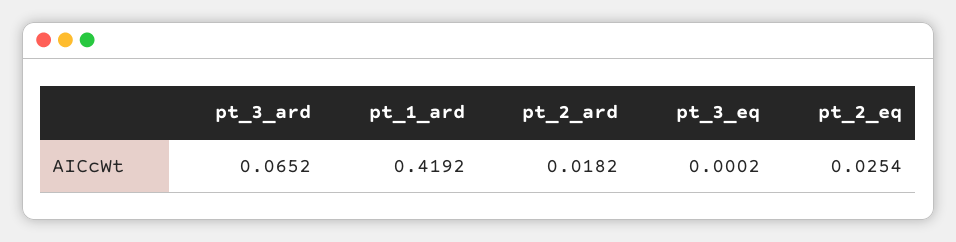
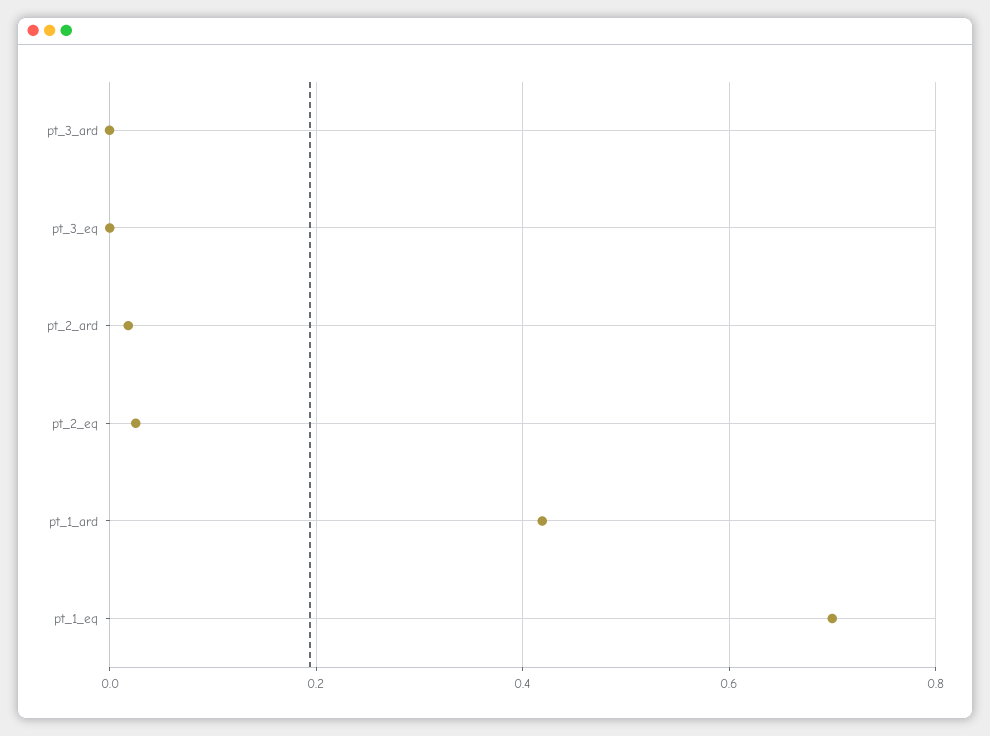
  {
-   "pt_3_ard": 0.0652,
+   "pt_3_ard": 0,
    "pt_1_ard": 0.4192,
    "pt_2_ard": 0.0182,
    "pt_3_eq": 0.0002,
-   "pt_2_eq": 0.0254
+   "pt_2_eq": 0.0254,
+   "pt_1_eq": 0.7
  }

